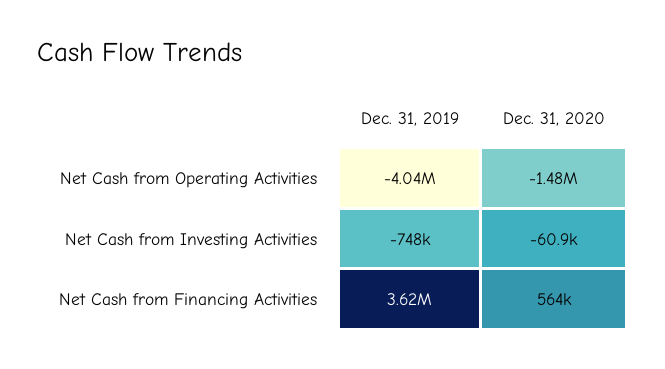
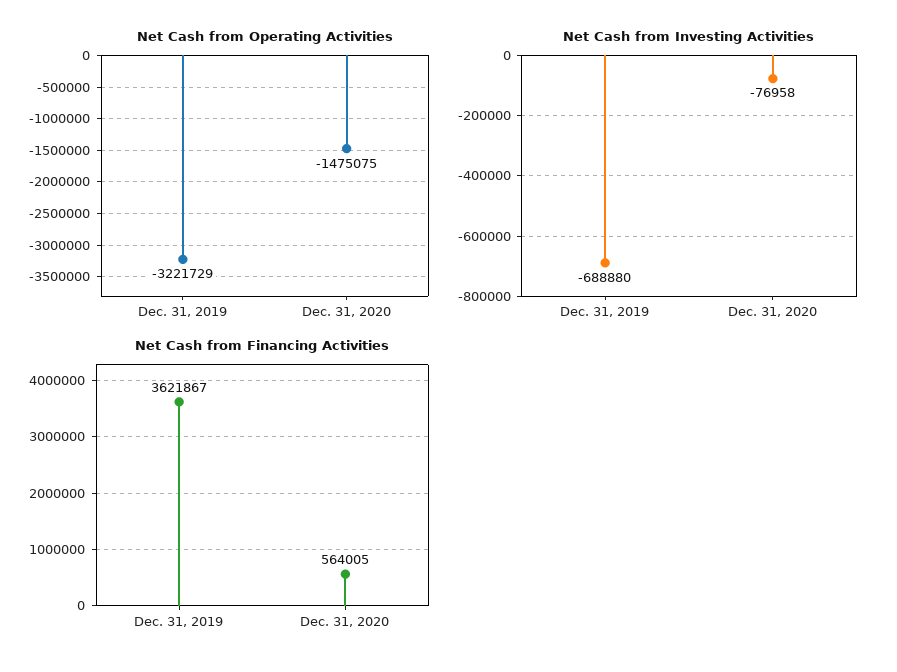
  {
    "Net Cash from Operating Activities": {
-     "Dec. 31, 2019": -4040000,
+     "Dec. 31, 2019": -3221729,
      "Dec. 31, 2020": -1475075
    },
    "Net Cash from Investing Activities": {
-     "Dec. 31, 2019": -748000,
+     "Dec. 31, 2019": -688880,
-     "Dec. 31, 2020": -60900
+     "Dec. 31, 2020": -76958
    },
    "Net Cash from Financing Activities": {
      "Dec. 31, 2019": 3621867,
      "Dec. 31, 2020": 564005
    }
  }

